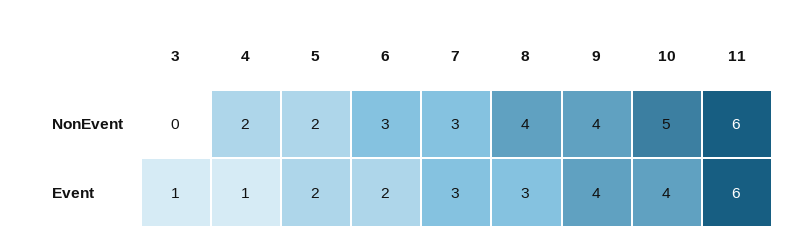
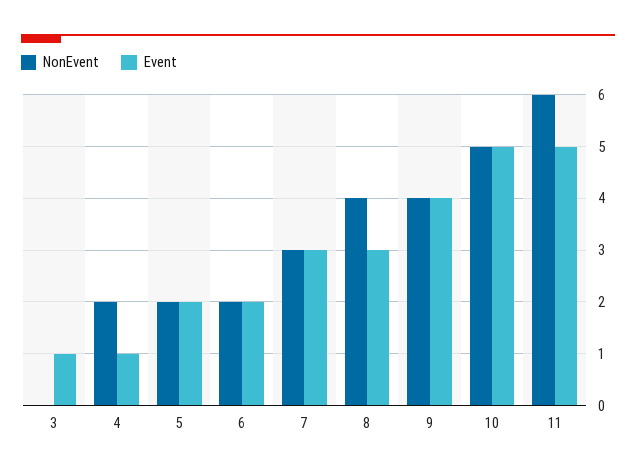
  {
    "NonEvent": {
      "3": 0,
      "4": 2,
      "5": 2,
-     "6": 3,
+     "6": 2,
      "7": 3,
      "8": 4,
      "9": 4,
      "10": 5,
      "11": 6
    },
    "Event": {
      "3": 1,
      "4": 1,
      "5": 2,
      "6": 2,
      "7": 3,
      "8": 3,
      "9": 4,
-     "10": 4,
+     "10": 5,
-     "11": 6
+     "11": 5
    }
  }

